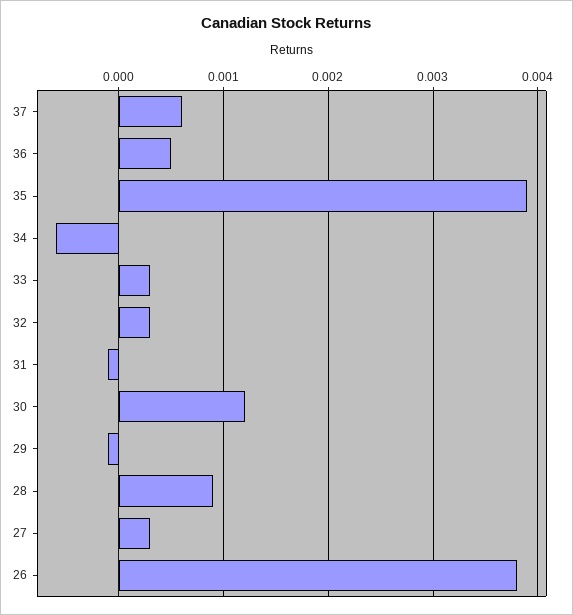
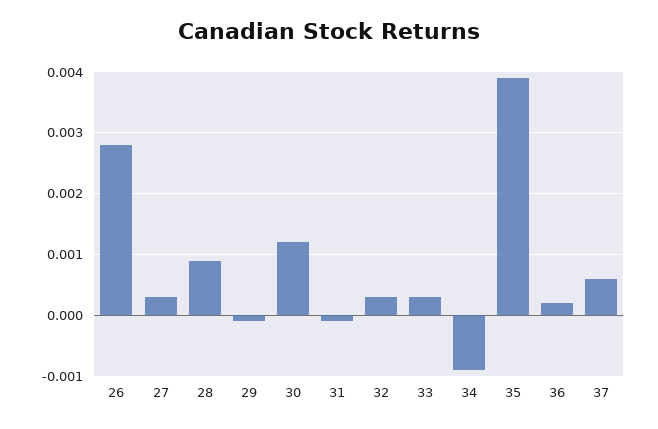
  {
    "37": 0.0006,
-   "36": 0.0005,
+   "36": 0.0002,
    "35": 0.0039,
-   "34": -0.0006,
+   "34": -0.0009,
    "33": 0.0003,
    "32": 0.0003,
    "31": -0.0001,
    "30": 0.0012,
    "29": -0.0001,
    "28": 0.0009,
    "27": 0.0003,
-   "26": 0.0038
+   "26": 0.0028
  }

